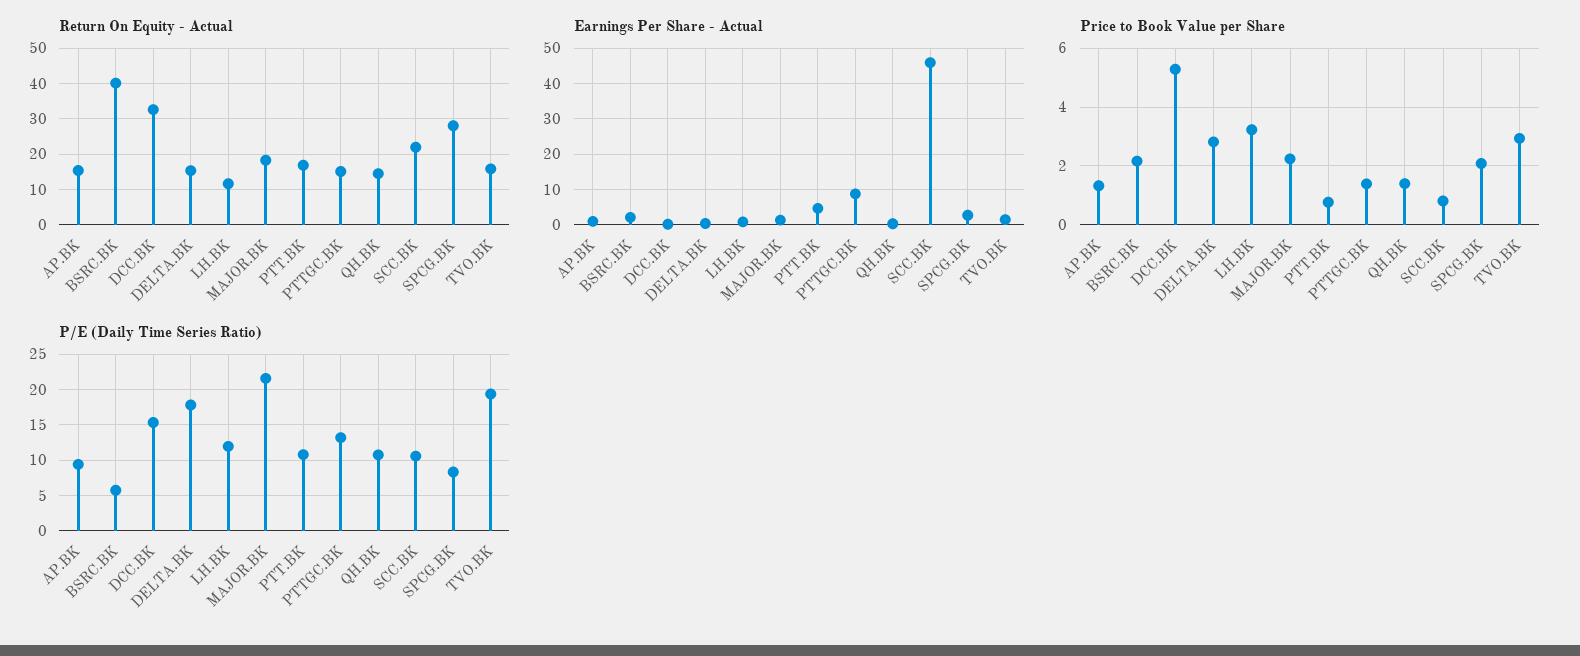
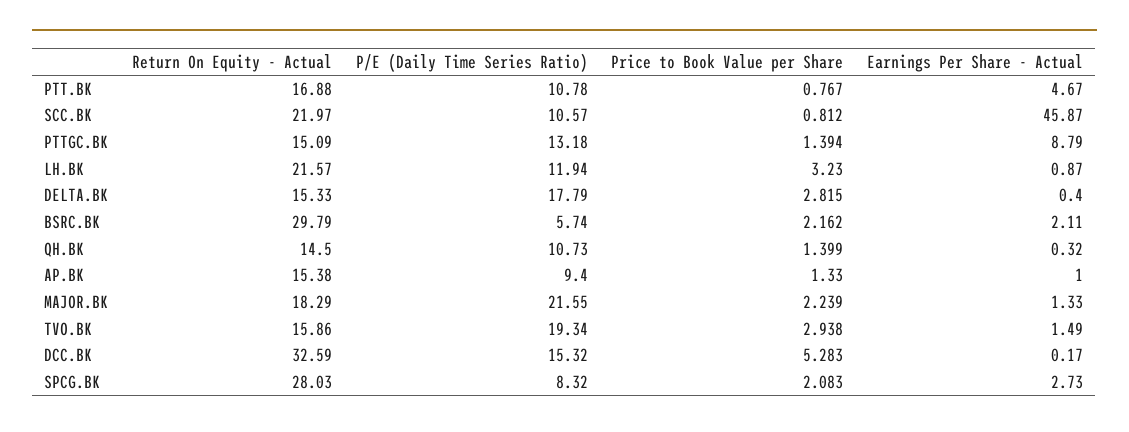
  {
    "Return On Equity - Actual": {
      "AP.BK": 15.38,
-     "BSRC.BK": 40,
+     "BSRC.BK": 29.79,
      "DCC.BK": 32.59,
      "DELTA.BK": 15.33,
-     "LH.BK": 12,
+     "LH.BK": 21.57,
      "MAJOR.BK": 18.29,
      "PTT.BK": 16.88,
      "PTTGC.BK": 15.09,
      "QH.BK": 14.5,
      "SCC.BK": 21.97,
      "SPCG.BK": 28.03,
      "TVO.BK": 15.86
    },
    "Earnings Per Share - Actual": {
      "AP.BK": 1,
      "BSRC.BK": 2.11,
      "DCC.BK": 0.17,
      "DELTA.BK": 0.4,
      "LH.BK": 0.87,
      "MAJOR.BK": 1.33,
      "PTT.BK": 4.67,
      "PTTGC.BK": 8.79,
      "QH.BK": 0.32,
      "SCC.BK": 45.87,
      "SPCG.BK": 2.73,
      "TVO.BK": 1.49
    },
    "Price to Book Value per Share": {
      "AP.BK": 1.33,
      "BSRC.BK": 2.162,
      "DCC.BK": 5.283,
      "DELTA.BK": 2.815,
      "LH.BK": 3.23,
      "MAJOR.BK": 2.239,
      "PTT.BK": 0.767,
      "PTTGC.BK": 1.394,
      "QH.BK": 1.399,
      "SCC.BK": 0.812,
      "SPCG.BK": 2.083,
      "TVO.BK": 2.938
    },
    "P/E (Daily Time Series Ratio)": {
      "AP.BK": 9.4,
      "BSRC.BK": 5.74,
      "DCC.BK": 15.32,
      "DELTA.BK": 17.79,
      "LH.BK": 11.94,
      "MAJOR.BK": 21.55,
      "PTT.BK": 10.78,
      "PTTGC.BK": 13.18,
      "QH.BK": 10.73,
      "SCC.BK": 10.57,
      "SPCG.BK": 8.32,
      "TVO.BK": 19.34
    }
  }

